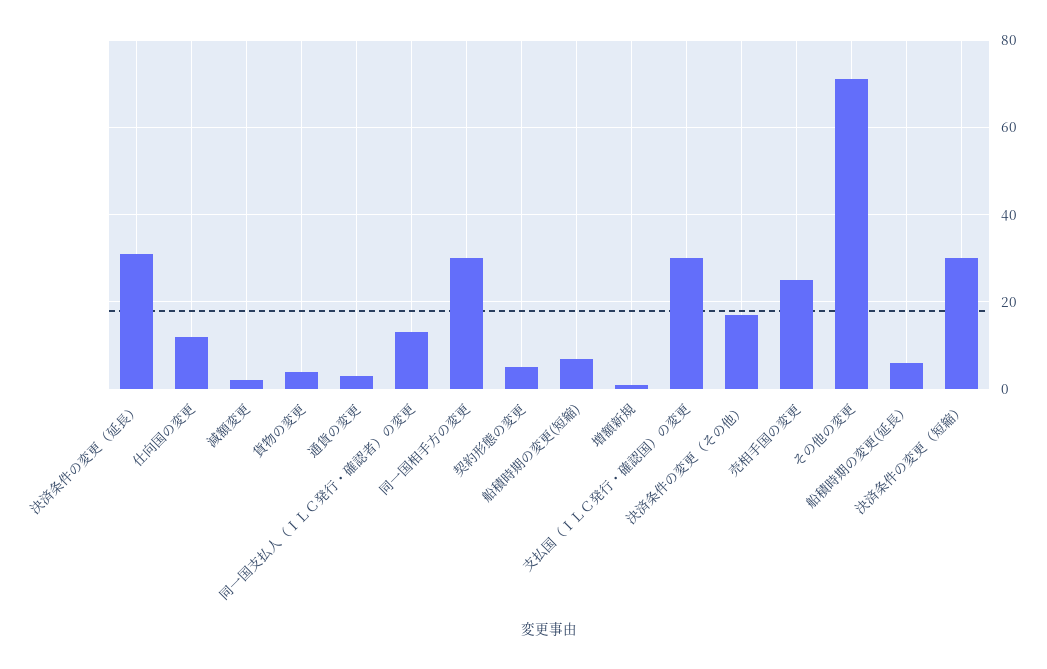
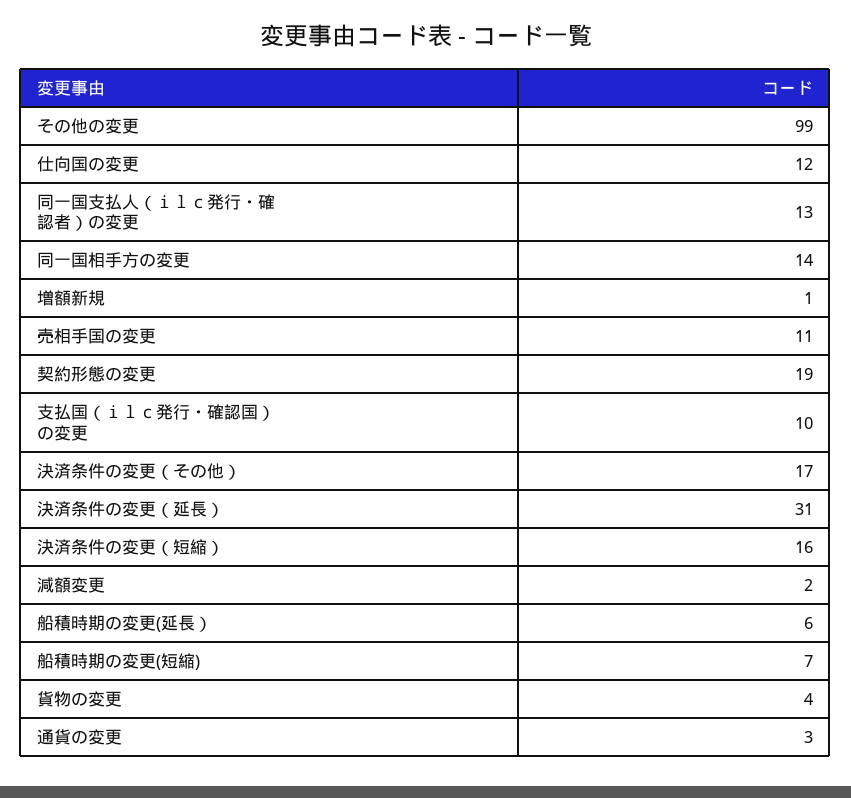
  {
    "決済条件の変更（延長）": 31,
    "仕向国の変更": 12,
    "減額変更": 2,
    "貨物の変更": 4,
    "通貨の変更": 3,
    "同一国支払人（ＩＬＣ発行・確認者）の変更": 13,
-   "同一国相手方の変更": 30,
+   "同一国相手方の変更": 14,
-   "契約形態の変更": 5,
+   "契約形態の変更": 19,
    "船積時期の変更(短縮)": 7,
    "増額新規": 1,
-   "支払国（ＩＬＣ発行・確認国）の変更": 30,
+   "支払国（ＩＬＣ発行・確認国）の変更": 10,
    "決済条件の変更（その他）": 17,
-   "売相手国の変更": 25,
+   "売相手国の変更": 11,
-   "その他の変更": 70,
+   "その他の変更": 99,
    "船積時期の変更(延長）": 6,
-   "決済条件の変更（短縮）": 30
+   "決済条件の変更（短縮）": 16
  }

